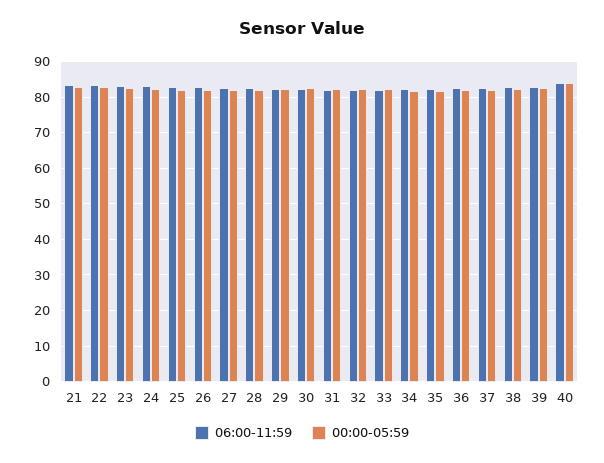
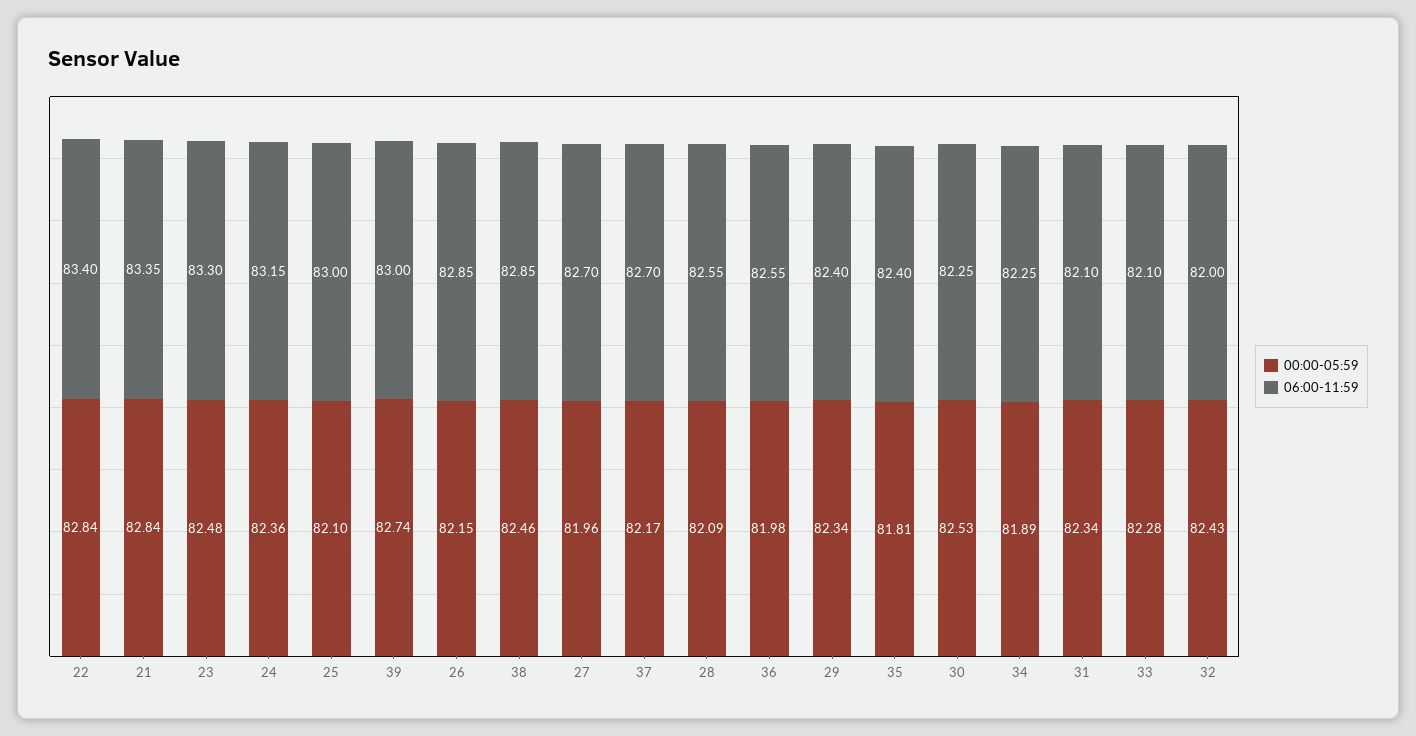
  {
    "06:00-11:59": {
      "21": 83.35,
      "22": 83.4,
      "23": 83.3,
      "24": 83.15,
      "25": 83,
      "26": 82.85,
      "27": 82.7,
      "28": 82.55,
      "29": 82.4,
      "30": 82.25,
      "31": 82.1,
      "32": 82,
      "33": 82.1,
      "34": 82.25,
      "35": 82.4,
      "36": 82.55,
      "37": 82.7,
      "38": 82.85,
-     "39": 83,
+     "39": 83
-     "40": 84
    },
    "00:00-05:59": {
      "21": 82.84,
      "22": 82.84,
      "23": 82.48,
      "24": 82.36,
      "25": 82.1,
      "26": 82.15,
      "27": 81.96,
      "28": 82.09,
      "29": 82.34,
      "30": 82.53,
      "31": 82.34,
      "32": 82.43,
      "33": 82.28,
      "34": 81.89,
      "35": 81.81,
      "36": 81.98,
      "37": 82.17,
      "38": 82.46,
-     "39": 82.74,
+     "39": 82.74
-     "40": 84
    }
  }

